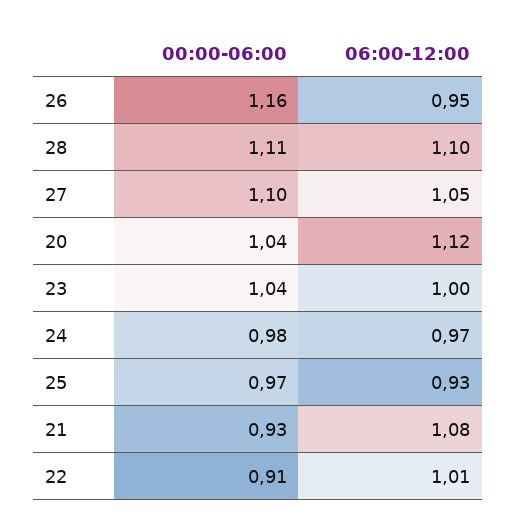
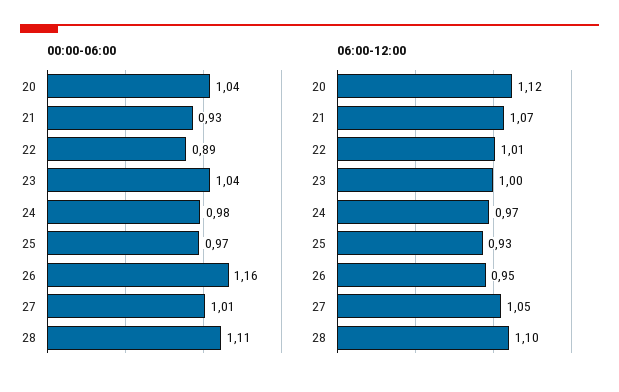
  {
    "00:00-06:00": {
      "26": 1.16,
      "28": 1.11,
-     "27": 1.1,
+     "27": 1.01,
      "20": 1.04,
      "23": 1.04,
      "24": 0.98,
      "25": 0.97,
      "21": 0.93,
-     "22": 0.91
+     "22": 0.89
    },
    "06:00-12:00": {
      "26": 0.95,
      "28": 1.1,
      "27": 1.05,
      "20": 1.12,
      "23": 1,
      "24": 0.97,
      "25": 0.93,
-     "21": 1.08,
+     "21": 1.07,
      "22": 1.01
    }
  }

